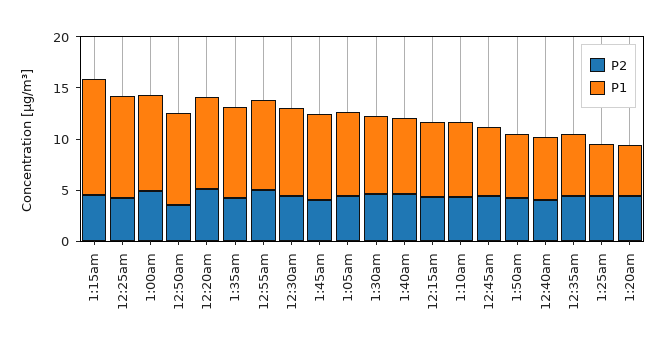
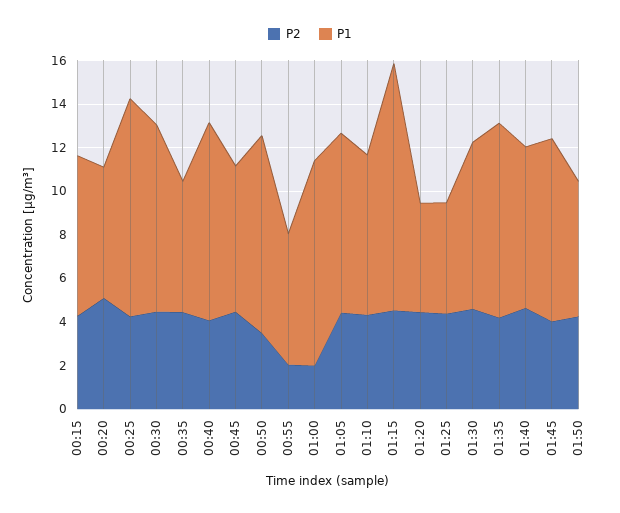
  {
    "P2": {
      "1:15am": 4.5,
      "12:25am": 4.5,
-     "1:00am": 5,
+     "1:00am": 2,
      "12:50am": 3.5,
      "12:20am": 5,
      "1:35am": 4,
-     "12:55am": 5,
+     "12:55am": 2,
      "12:30am": 4.5,
      "1:45am": 4,
      "1:05am": 4.5,
      "1:30am": 4.5,
      "1:40am": 4.5,
      "12:15am": 4.5,
      "1:10am": 4.5,
      "12:45am": 4.5,
      "1:50am": 4.5,
      "12:40am": 4,
      "12:35am": 4.5,
      "1:25am": 4.5,
      "1:20am": 4.5
    },
    "P1": {
      "1:15am": 11.5,
      "12:25am": 10,
      "1:00am": 9.5,
      "12:50am": 9,
-     "12:20am": 9,
+     "12:20am": 6,
      "1:35am": 9,
-     "12:55am": 9,
+     "12:55am": 6,
      "12:30am": 8.5,
      "1:45am": 8.5,
      "1:05am": 8,
      "1:30am": 7.5,
      "1:40am": 7.5,
      "12:15am": 7.5,
      "1:10am": 7.5,
      "12:45am": 6.5,
      "1:50am": 6,
-     "12:40am": 6,
+     "12:40am": 9,
      "12:35am": 6,
      "1:25am": 5,
      "1:20am": 5
    }
  }

